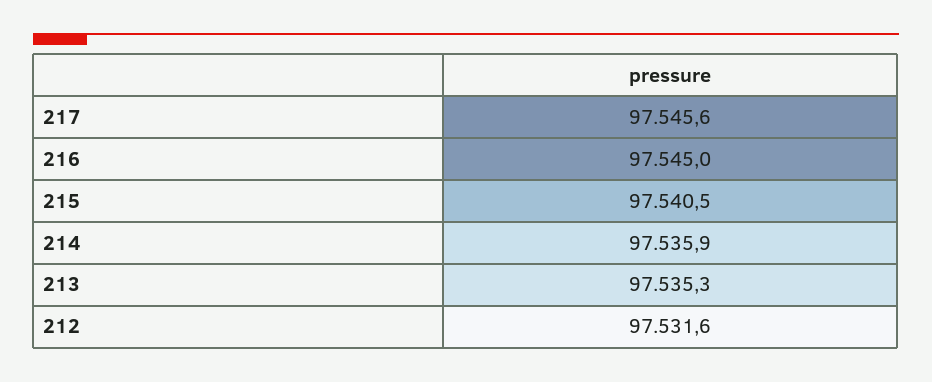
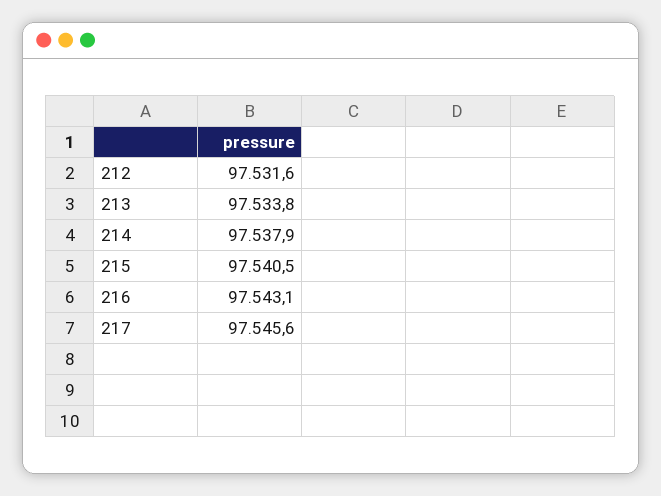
  {
    "217": 97545.6,
-   "216": 97545,
+   "216": 97543.1,
    "215": 97540.5,
-   "214": 97535.9,
+   "214": 97537.9,
-   "213": 97535.3,
+   "213": 97533.8,
    "212": 97531.6
  }

